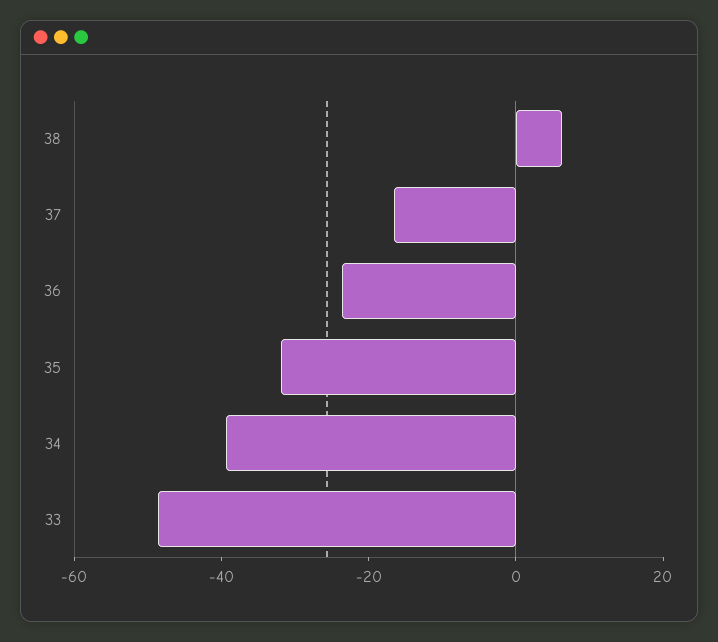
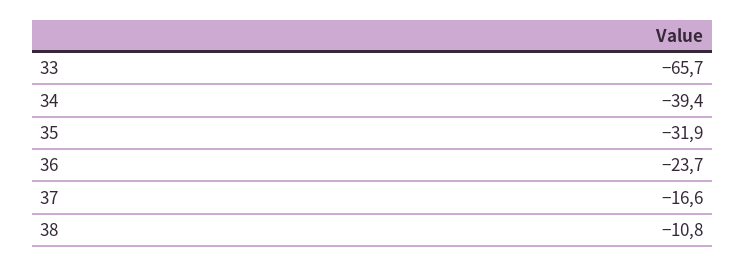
  {
-   "38": 5,
+   "38": -10.8,
    "37": -16.6,
    "36": -23.7,
    "35": -31.9,
    "34": -39.4,
-   "33": -50
+   "33": -65.7
  }

